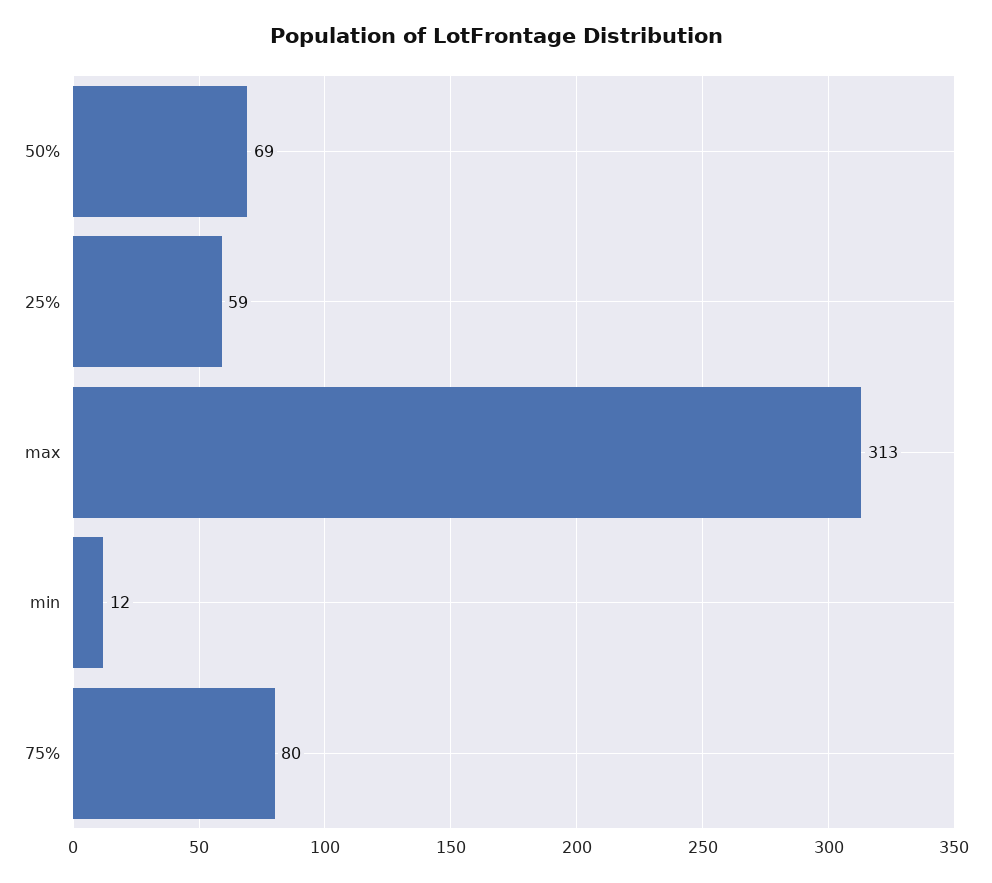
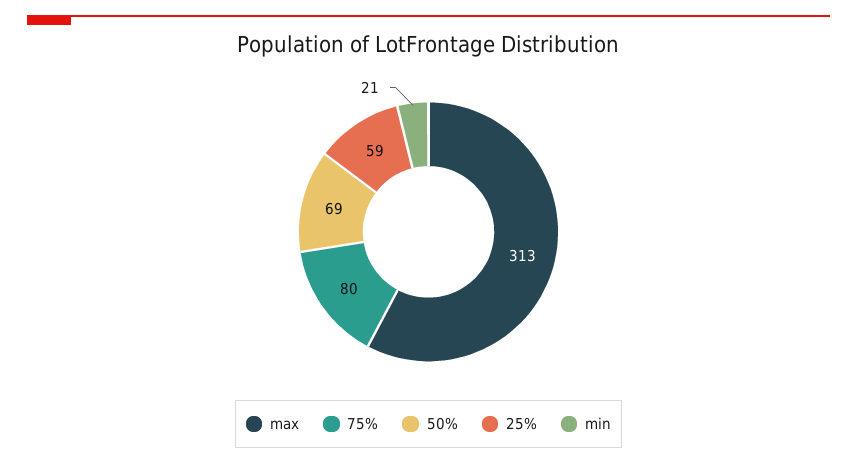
  {
    "50%": 69,
    "25%": 59,
    "max": 313,
-   "min": 12,
+   "min": 21,
    "75%": 80
  }

